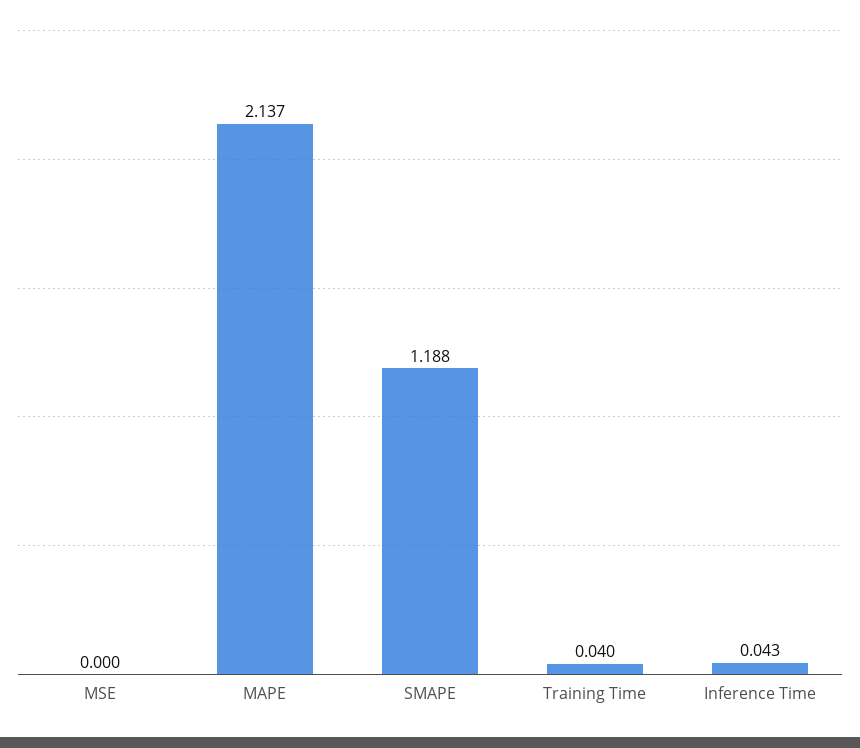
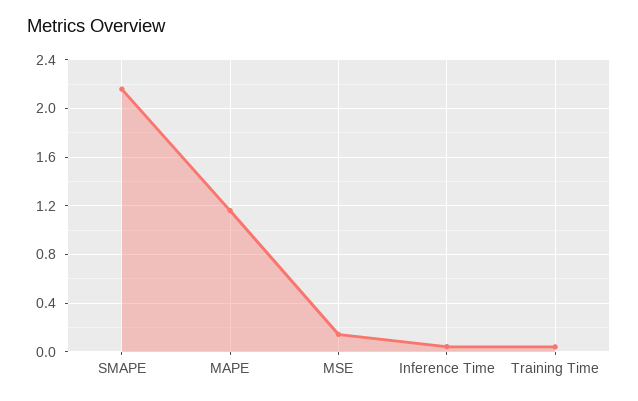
  {
-   "MSE": 0,
+   "MSE": 0.15,
-   "MAPE": 2.137,
+   "MAPE": 1.15,
-   "SMAPE": 1.188,
+   "SMAPE": 2.15,
    "Training Time": 0.04,
    "Inference Time": 0.043
  }

